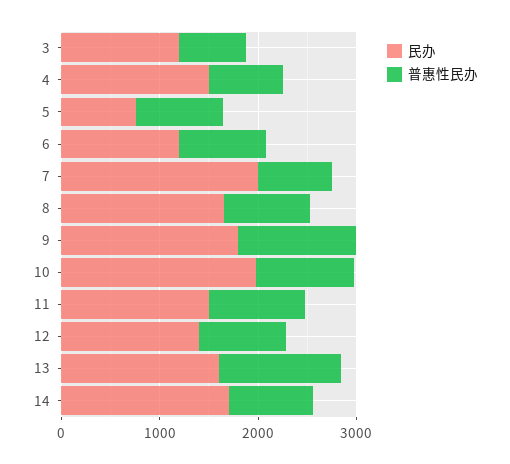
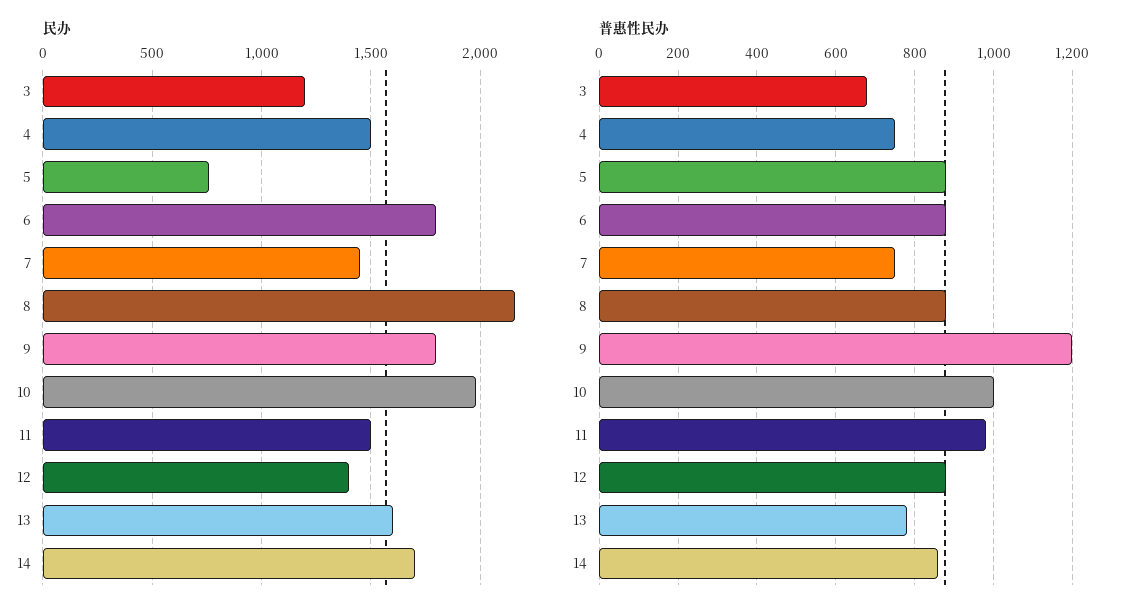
  {
    "民办": {
      "3": 1200,
      "4": 1500,
      "5": 750,
-     "6": 1200,
+     "6": 1800,
-     "7": 2000,
+     "7": 1450,
-     "8": 1600,
+     "8": 2150,
      "9": 1800,
      "10": 2000,
      "11": 1500,
      "12": 1400,
      "13": 1600,
      "14": 1700
    },
    "普惠性民办": {
      "3": 680,
      "4": 760,
      "5": 880,
      "6": 880,
      "7": 760,
      "8": 880,
      "9": 1200,
      "10": 1000,
      "11": 980,
      "12": 880,
-     "13": 1200,
+     "13": 780,
      "14": 860
    }
  }

